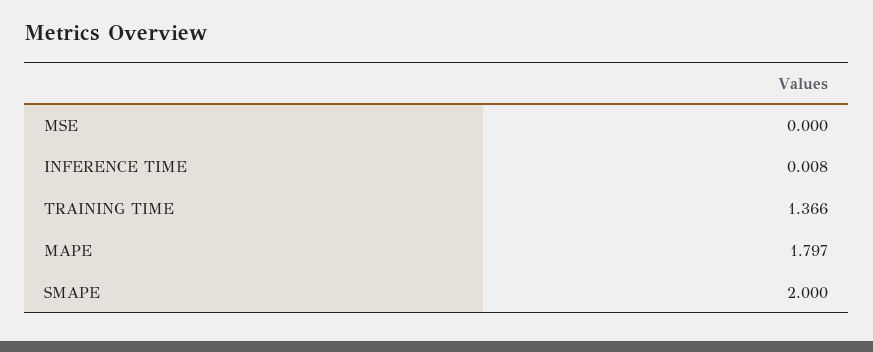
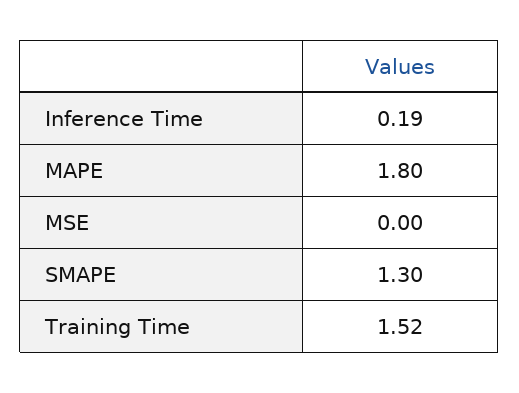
  {
    "MSE": 0,
-   "INFERENCE TIME": 0.008,
+   "INFERENCE TIME": 0.19,
-   "TRAINING TIME": 1.366,
+   "TRAINING TIME": 1.52,
    "MAPE": 1.797,
-   "SMAPE": 2
+   "SMAPE": 1.3
  }

